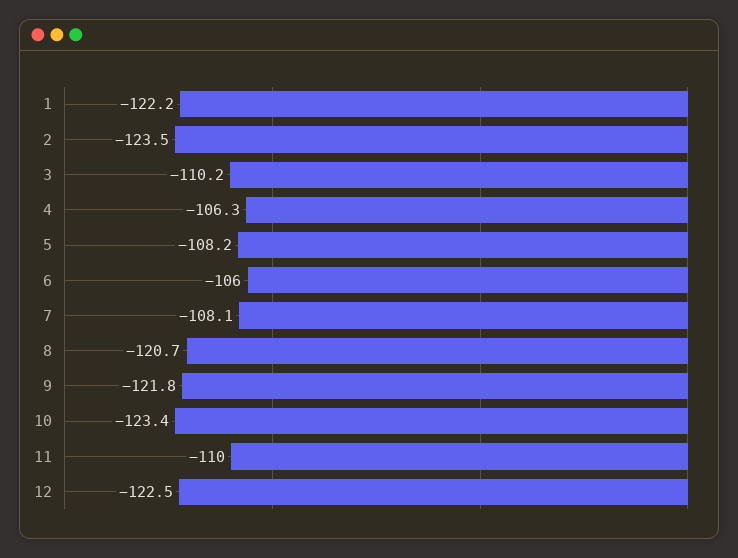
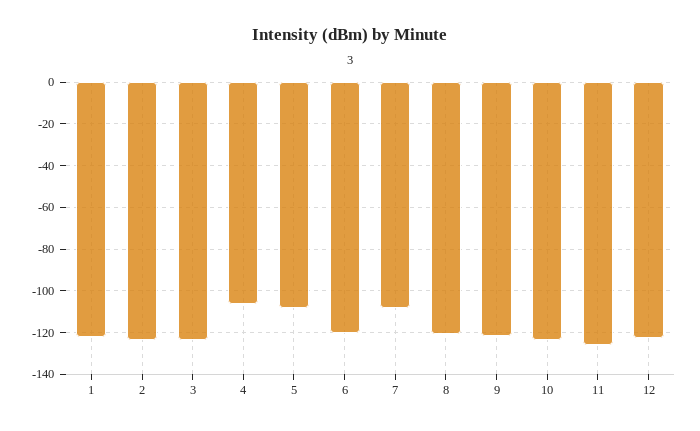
  {
    "1": -122.2,
    "2": -123.5,
-   "3": -110.2,
+   "3": -125,
    "4": -106.3,
    "5": -108.2,
-   "6": -106,
+   "6": -120,
    "7": -108.1,
    "8": -120.7,
    "9": -121.8,
    "10": -123.4,
-   "11": -110,
+   "11": -125,
    "12": -122.5
  }

